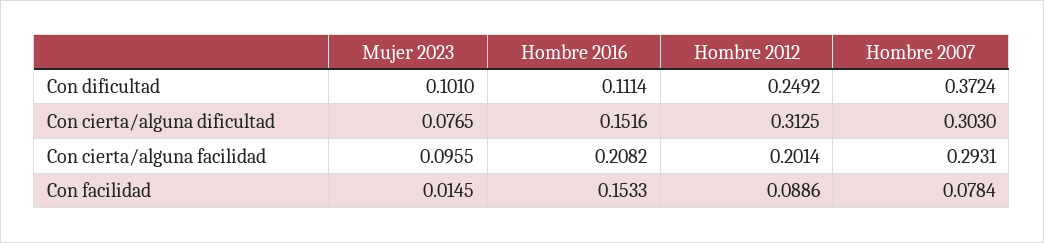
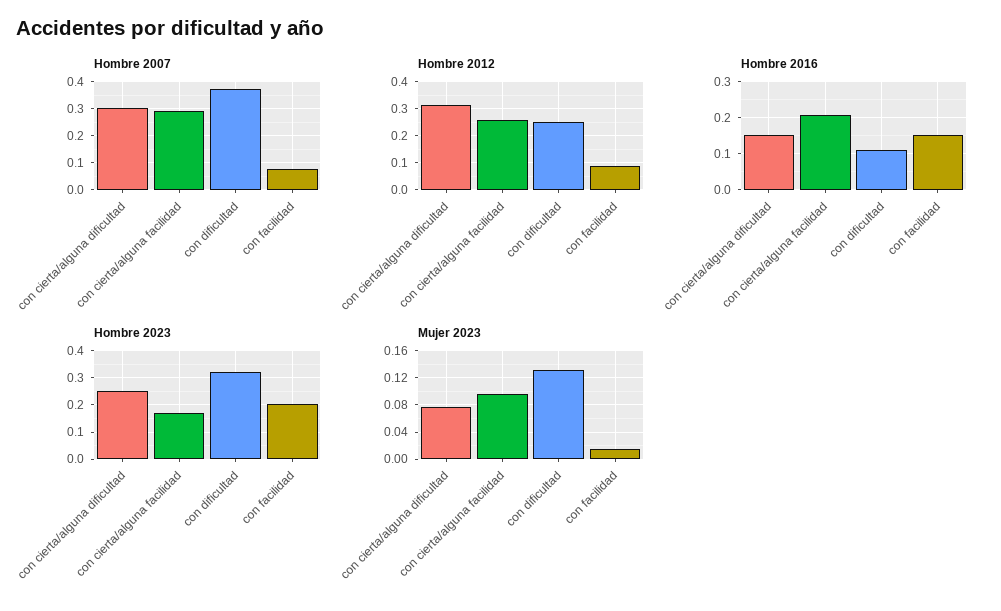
  {
    "Mujer 2023": {
-     "Con dificultad": 0.101,
+     "Con dificultad": 0.13,
      "Con cierta/alguna dificultad": 0.0765,
      "Con cierta/alguna facilidad": 0.0955,
      "Con facilidad": 0.0145
    },
    "Hombre 2016": {
      "Con dificultad": 0.1114,
      "Con cierta/alguna dificultad": 0.1516,
      "Con cierta/alguna facilidad": 0.2082,
      "Con facilidad": 0.1533
    },
    "Hombre 2012": {
      "Con dificultad": 0.2492,
      "Con cierta/alguna dificultad": 0.3125,
-     "Con cierta/alguna facilidad": 0.2014,
+     "Con cierta/alguna facilidad": 0.25,
      "Con facilidad": 0.0886
    },
    "Hombre 2007": {
      "Con dificultad": 0.3724,
      "Con cierta/alguna dificultad": 0.303,
      "Con cierta/alguna facilidad": 0.2931,
      "Con facilidad": 0.0784
-   }
+   },
+   "Hombre 2023": {
+     "Con cierta/alguna dificultad": 0.25,
+     "Con cierta/alguna facilidad": 0.175,
+     "Con dificultad": 0.325,
+     "Con facilidad": 0.2
+   }
  }

